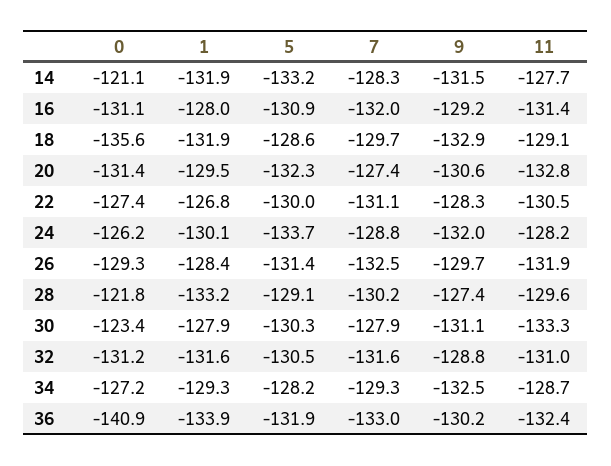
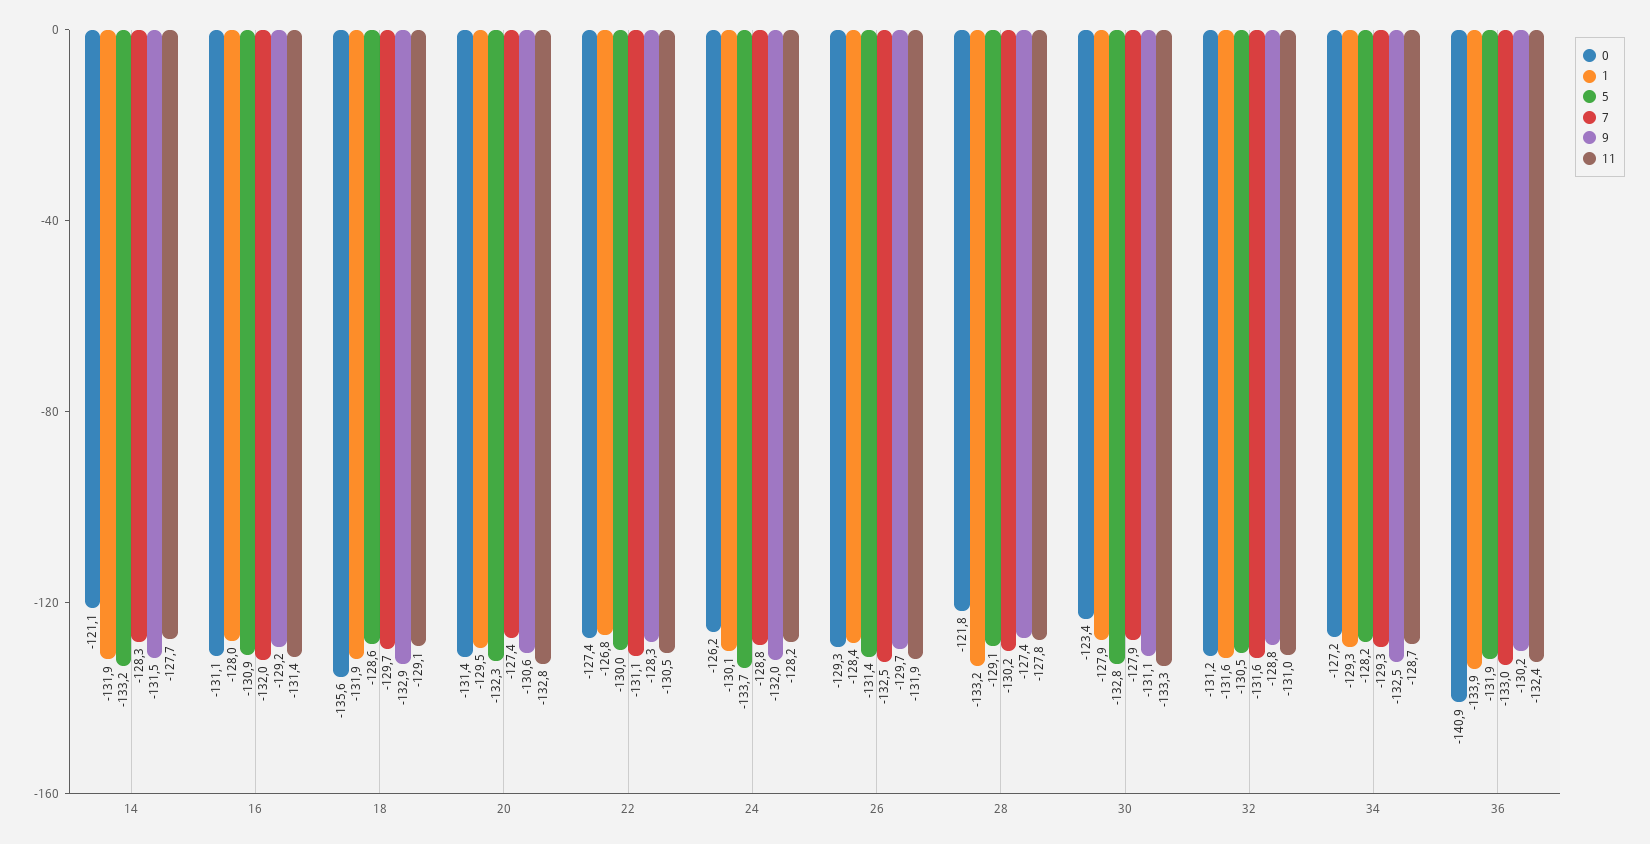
  {
    "0": {
      "14": -121.1,
      "16": -131.1,
      "18": -135.6,
      "20": -131.4,
      "22": -127.4,
      "24": -126.2,
      "26": -129.3,
      "28": -121.8,
      "30": -123.4,
      "32": -131.2,
      "34": -127.2,
      "36": -140.9
    },
    "1": {
      "14": -131.9,
      "16": -128,
      "18": -131.9,
      "20": -129.5,
      "22": -126.8,
      "24": -130.1,
      "26": -128.4,
      "28": -133.2,
      "30": -127.9,
      "32": -131.6,
      "34": -129.3,
      "36": -133.9
    },
    "5": {
      "14": -133.2,
      "16": -130.9,
      "18": -128.6,
      "20": -132.3,
      "22": -130,
      "24": -133.7,
      "26": -131.4,
      "28": -129.1,
-     "30": -130.3,
+     "30": -132.8,
      "32": -130.5,
      "34": -128.2,
      "36": -131.9
    },
    "7": {
      "14": -128.3,
      "16": -132,
      "18": -129.7,
      "20": -127.4,
      "22": -131.1,
      "24": -128.8,
      "26": -132.5,
      "28": -130.2,
      "30": -127.9,
      "32": -131.6,
      "34": -129.3,
      "36": -133
    },
    "9": {
      "14": -131.5,
      "16": -129.2,
      "18": -132.9,
      "20": -130.6,
      "22": -128.3,
      "24": -132,
      "26": -129.7,
      "28": -127.4,
      "30": -131.1,
      "32": -128.8,
      "34": -132.5,
      "36": -130.2
    },
    "11": {
      "14": -127.7,
      "16": -131.4,
      "18": -129.1,
      "20": -132.8,
      "22": -130.5,
      "24": -128.2,
      "26": -131.9,
-     "28": -129.6,
+     "28": -127.8,
      "30": -133.3,
      "32": -131,
      "34": -128.7,
      "36": -132.4
    }
  }

